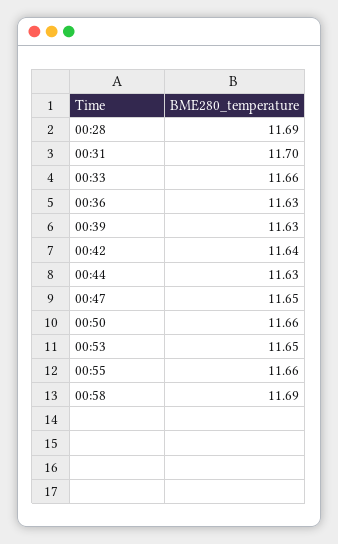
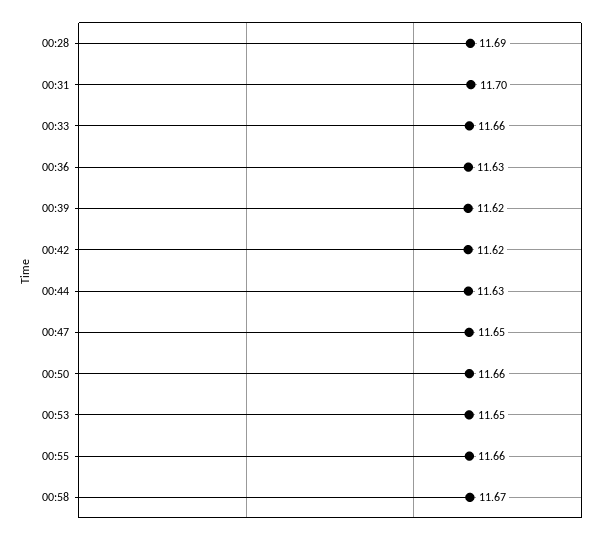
  {
    "00:28": 11.69,
    "00:31": 11.7,
    "00:33": 11.66,
    "00:36": 11.63,
-   "00:39": 11.63,
+   "00:39": 11.62,
-   "00:42": 11.64,
+   "00:42": 11.62,
    "00:44": 11.63,
    "00:47": 11.65,
    "00:50": 11.66,
    "00:53": 11.65,
    "00:55": 11.66,
-   "00:58": 11.69
+   "00:58": 11.67
  }

